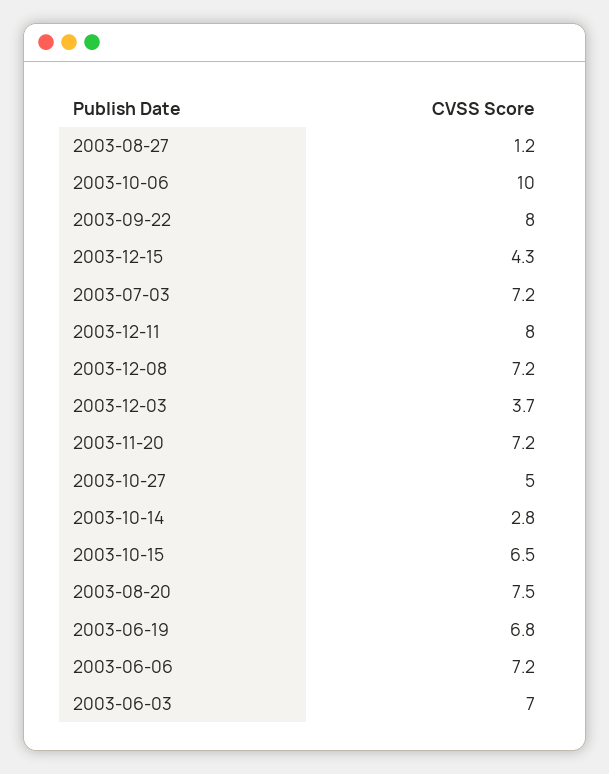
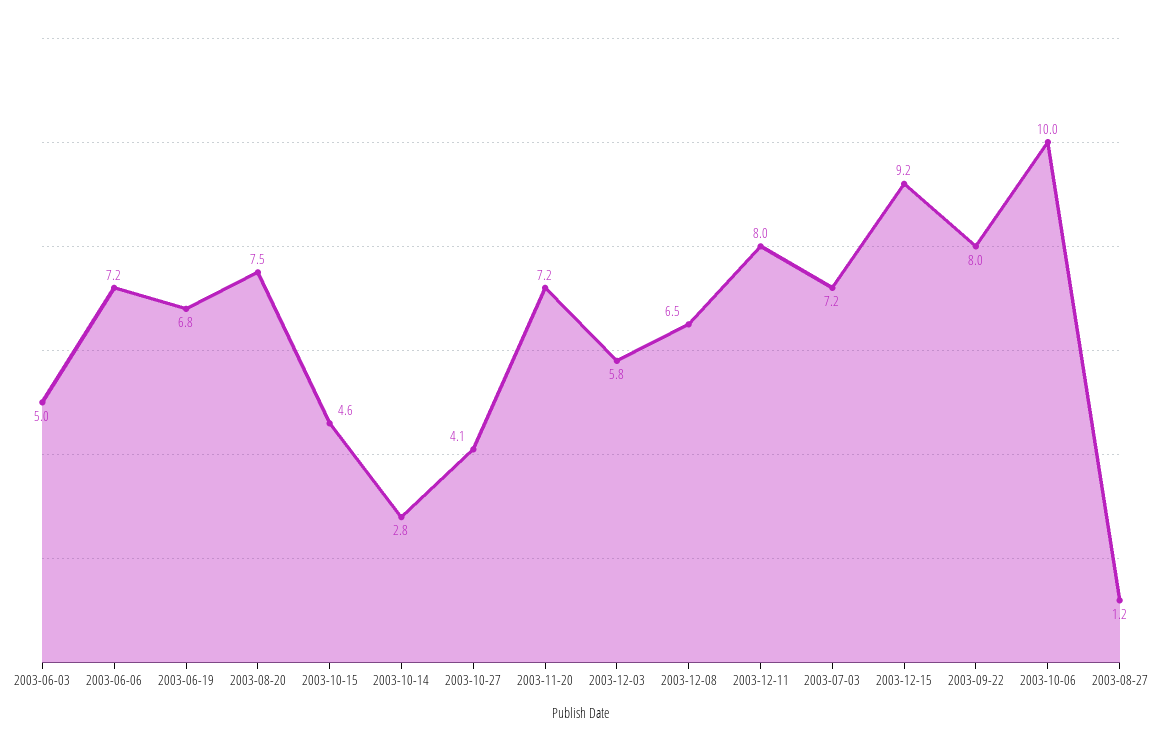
  {
    "2003-08-27": 1.2,
    "2003-10-06": 10,
    "2003-09-22": 8,
-   "2003-12-15": 4.3,
+   "2003-12-15": 9.2,
    "2003-07-03": 7.2,
    "2003-12-11": 8,
-   "2003-12-08": 7.2,
+   "2003-12-08": 6.5,
-   "2003-12-03": 3.7,
+   "2003-12-03": 5.8,
    "2003-11-20": 7.2,
-   "2003-10-27": 5,
+   "2003-10-27": 4.1,
    "2003-10-14": 2.8,
-   "2003-10-15": 6.5,
+   "2003-10-15": 4.6,
    "2003-08-20": 7.5,
    "2003-06-19": 6.8,
    "2003-06-06": 7.2,
-   "2003-06-03": 7
+   "2003-06-03": 5
  }

